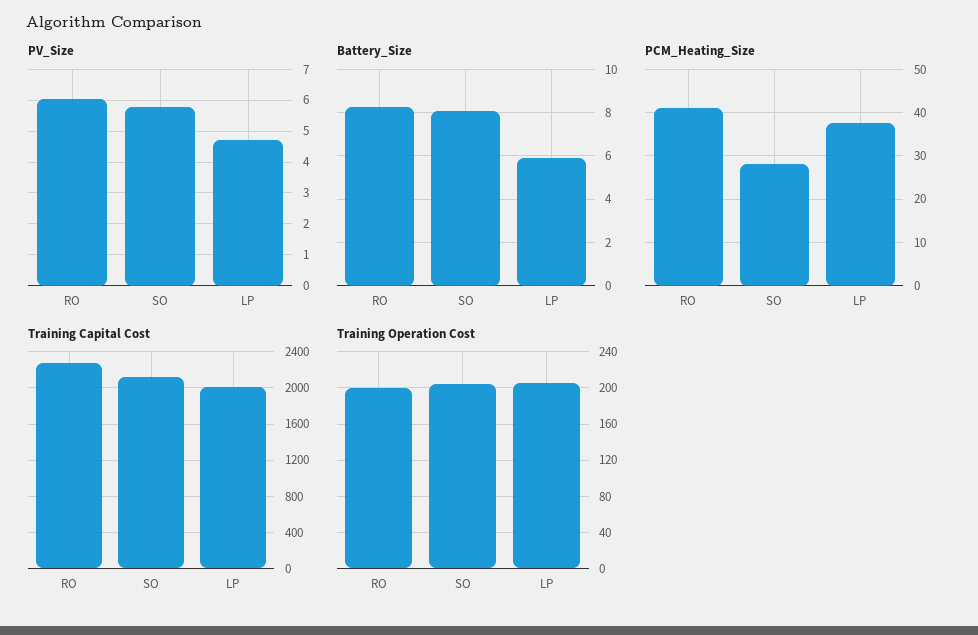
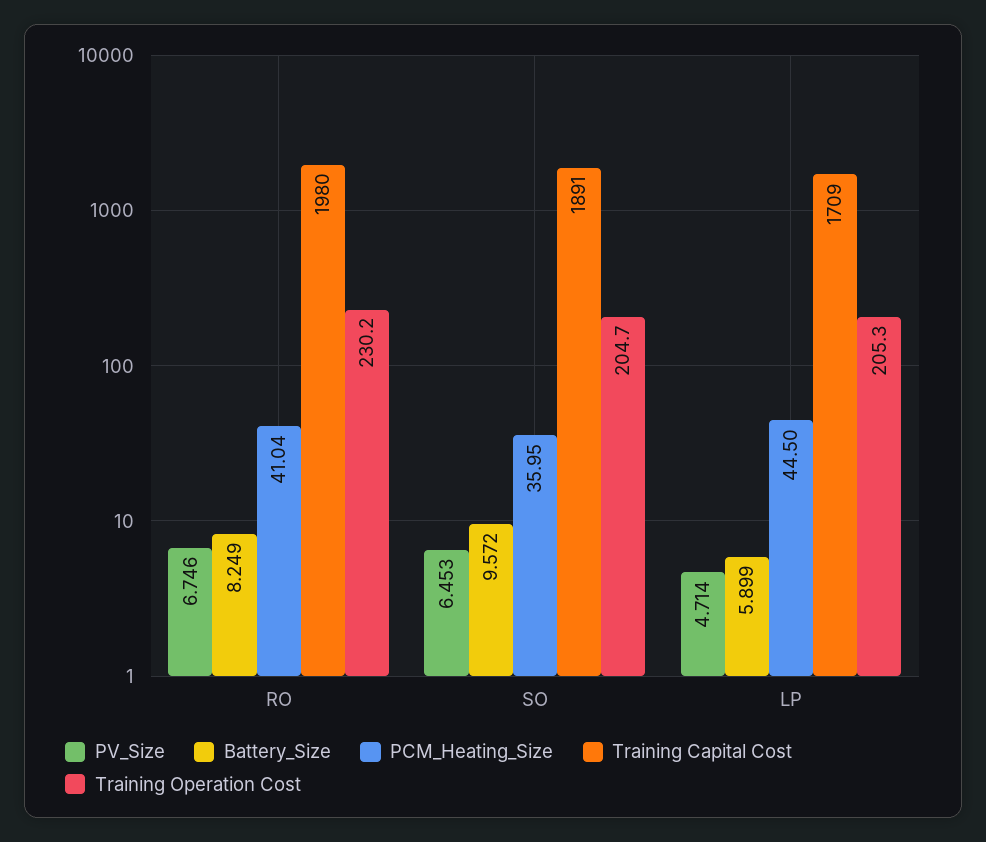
  {
    "PV_Size": {
-     "RO": 6,
+     "RO": 6.746,
-     "SO": 5.8,
+     "SO": 6.453,
      "LP": 4.714
    },
    "Battery_Size": {
      "RO": 8.249,
-     "SO": 8,
+     "SO": 9.572,
      "LP": 5.899
    },
    "PCM_Heating_Size": {
      "RO": 41.04,
-     "SO": 28,
+     "SO": 35.95,
-     "LP": 38
+     "LP": 44.5
    },
    "Training Capital Cost": {
-     "RO": 2300,
+     "RO": 1980,
-     "SO": 2100,
+     "SO": 1891,
-     "LP": 2000
+     "LP": 1709
    },
    "Training Operation Cost": {
-     "RO": 200,
+     "RO": 230.2,
      "SO": 204.7,
      "LP": 205.3
    }
  }

